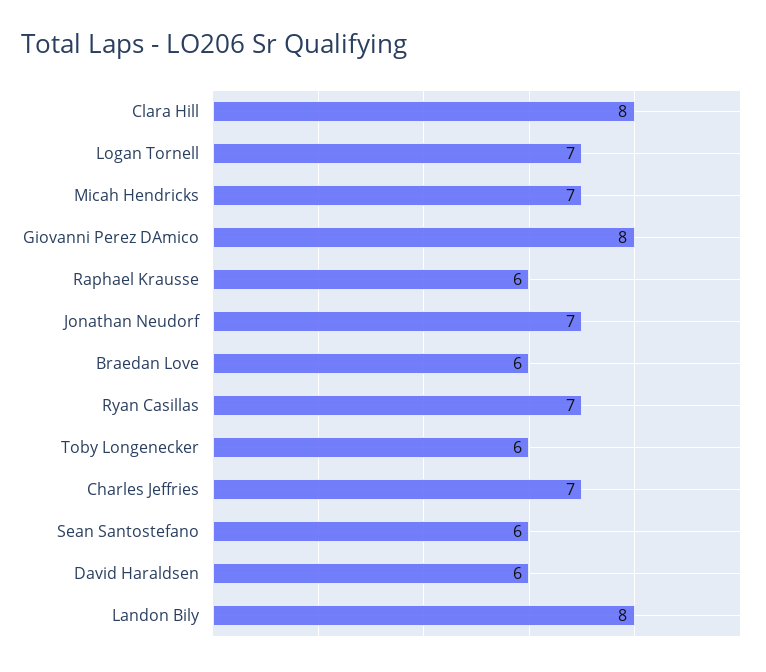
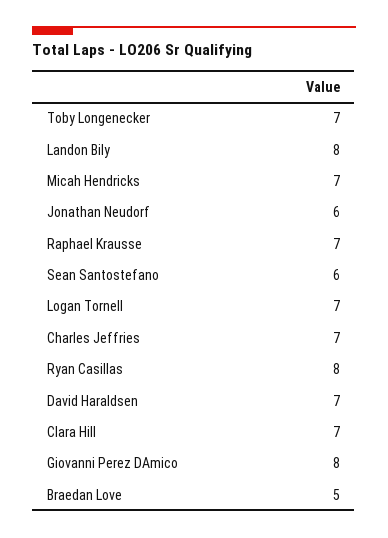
  {
-   "Clara Hill": 8,
+   "Clara Hill": 7,
    "Logan Tornell": 7,
    "Micah Hendricks": 7,
    "Giovanni Perez DAmico": 8,
-   "Raphael Krausse": 6,
+   "Raphael Krausse": 7,
-   "Jonathan Neudorf": 7,
+   "Jonathan Neudorf": 6,
-   "Braedan Love": 6,
+   "Braedan Love": 5,
-   "Ryan Casillas": 7,
+   "Ryan Casillas": 8,
-   "Toby Longenecker": 6,
+   "Toby Longenecker": 7,
    "Charles Jeffries": 7,
    "Sean Santostefano": 6,
-   "David Haraldsen": 6,
+   "David Haraldsen": 7,
    "Landon Bily": 8
  }

